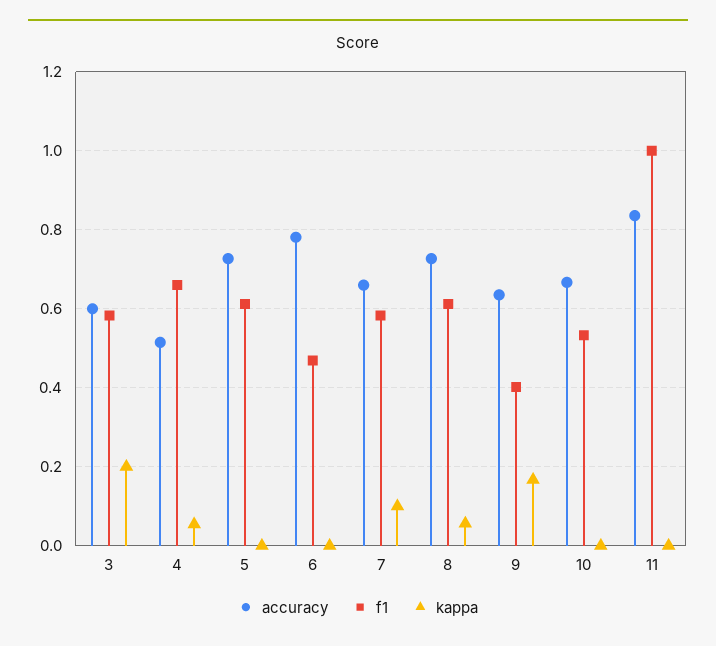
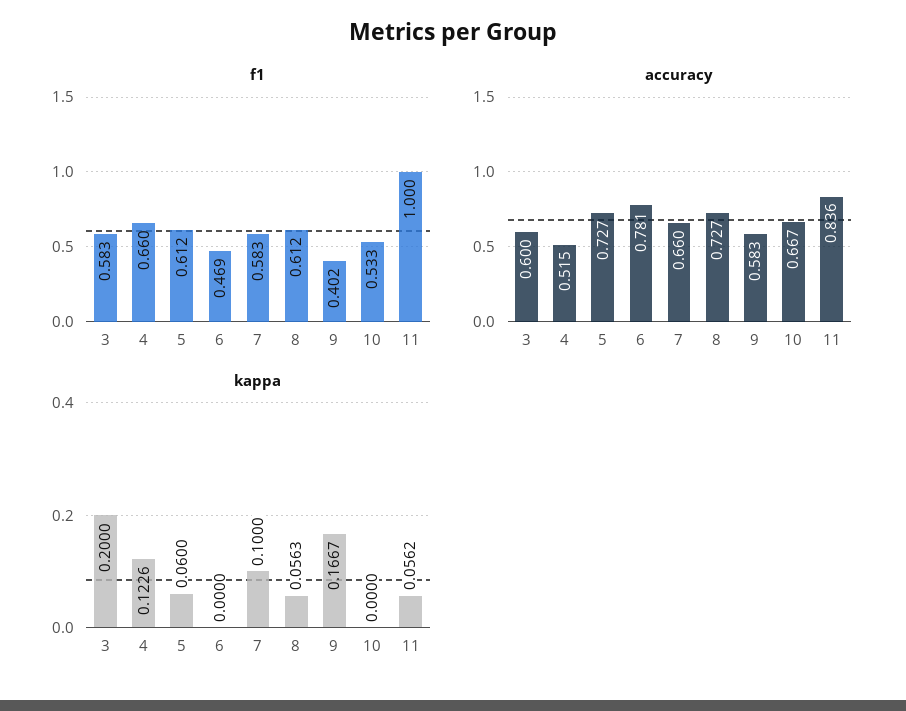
  {
    "accuracy": {
      "3": 0.6,
      "4": 0.515,
      "5": 0.727,
      "6": 0.781,
      "7": 0.66,
      "8": 0.727,
-     "9": 0.64,
+     "9": 0.583,
      "10": 0.667,
      "11": 0.836
    },
    "f1": {
      "3": 0.583,
      "4": 0.66,
      "5": 0.612,
      "6": 0.469,
      "7": 0.583,
      "8": 0.612,
      "9": 0.402,
      "10": 0.533,
      "11": 1
    },
    "kappa": {
      "3": 0.2,
-     "4": 0.06,
+     "4": 0.1226,
-     "5": 0,
+     "5": 0.06,
      "6": 0,
      "7": 0.1,
      "8": 0.0563,
      "9": 0.1667,
      "10": 0,
-     "11": 0
+     "11": 0.0562
    }
  }

